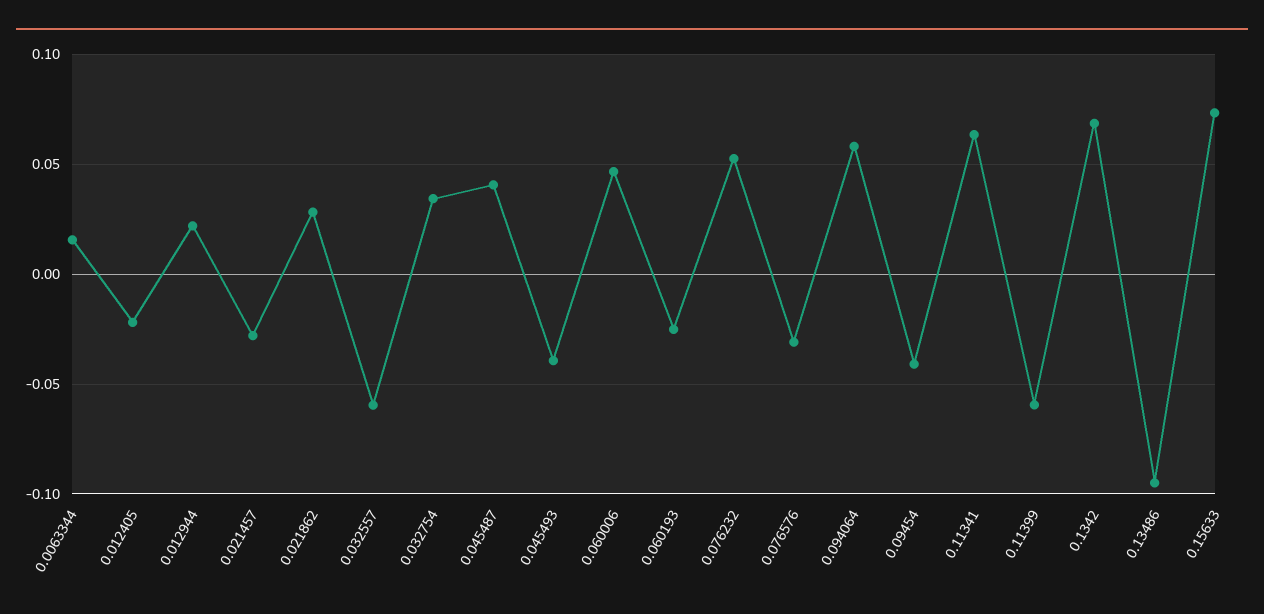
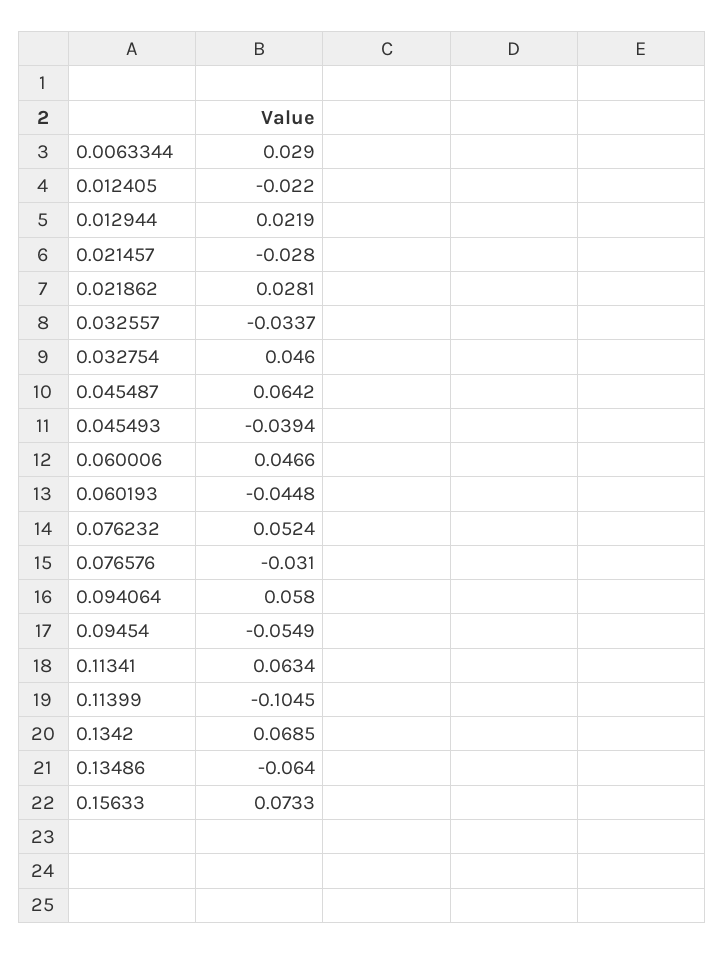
  {
-   "0.0063344": 0.015,
+   "0.0063344": 0.029,
    "0.012405": -0.022,
    "0.012944": 0.0219,
    "0.021457": -0.028,
    "0.021862": 0.0281,
-   "0.032557": -0.06,
+   "0.032557": -0.0337,
-   "0.032754": 0.035,
+   "0.032754": 0.046,
-   "0.045487": 0.04,
+   "0.045487": 0.0642,
    "0.045493": -0.0394,
    "0.060006": 0.0466,
-   "0.060193": -0.025,
+   "0.060193": -0.0448,
    "0.076232": 0.0524,
    "0.076576": -0.031,
    "0.094064": 0.058,
-   "0.09454": -0.04,
+   "0.09454": -0.0549,
    "0.11341": 0.0634,
-   "0.11399": -0.06,
+   "0.11399": -0.1045,
    "0.1342": 0.0685,
-   "0.13486": -0.095,
+   "0.13486": -0.064,
    "0.15633": 0.0733
  }

